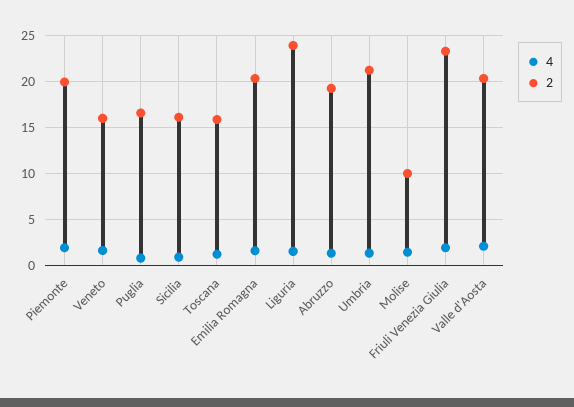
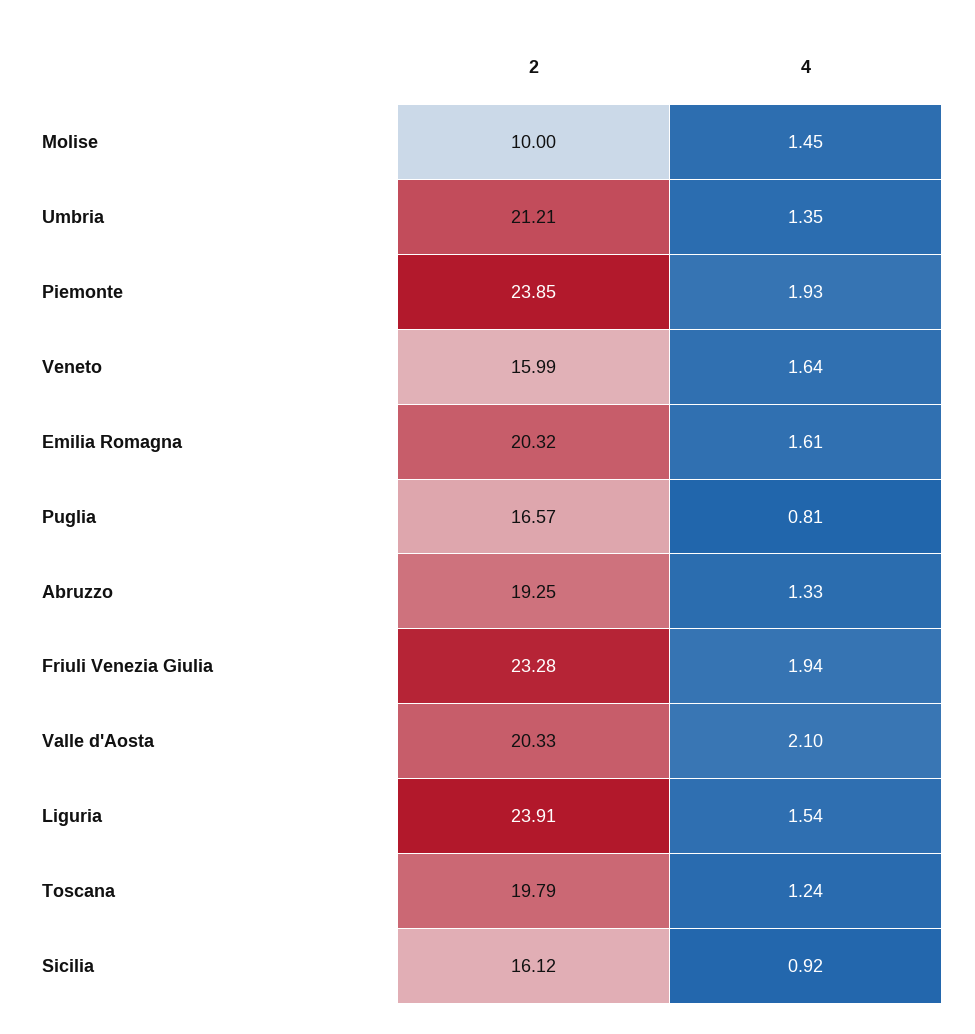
  {
    "4": {
      "Piemonte": 1.93,
      "Veneto": 1.64,
      "Puglia": 0.81,
      "Sicilia": 0.92,
      "Toscana": 1.24,
      "Emilia Romagna": 1.61,
      "Liguria": 1.54,
      "Abruzzo": 1.33,
      "Umbria": 1.35,
      "Molise": 1.45,
      "Friuli Venezia Giulia": 1.94,
      "Valle d'Aosta": 2.1
    },
    "2": {
-     "Piemonte": 20,
+     "Piemonte": 23.85,
      "Veneto": 15.99,
      "Puglia": 16.57,
      "Sicilia": 16.12,
-     "Toscana": 16,
+     "Toscana": 19.79,
      "Emilia Romagna": 20.32,
      "Liguria": 23.91,
      "Abruzzo": 19.25,
      "Umbria": 21.21,
      "Molise": 10,
      "Friuli Venezia Giulia": 23.28,
      "Valle d'Aosta": 20.33
    }
  }

